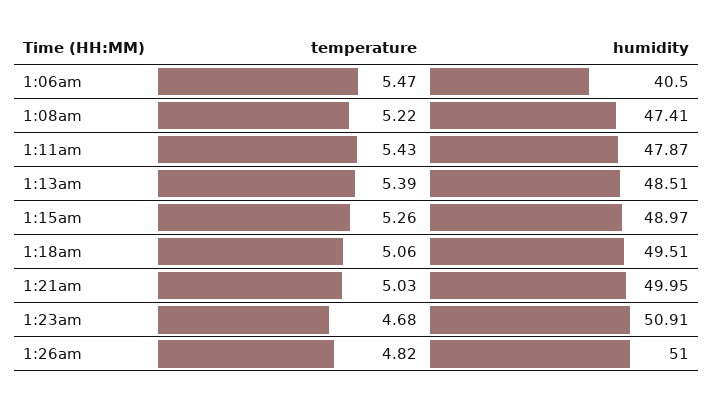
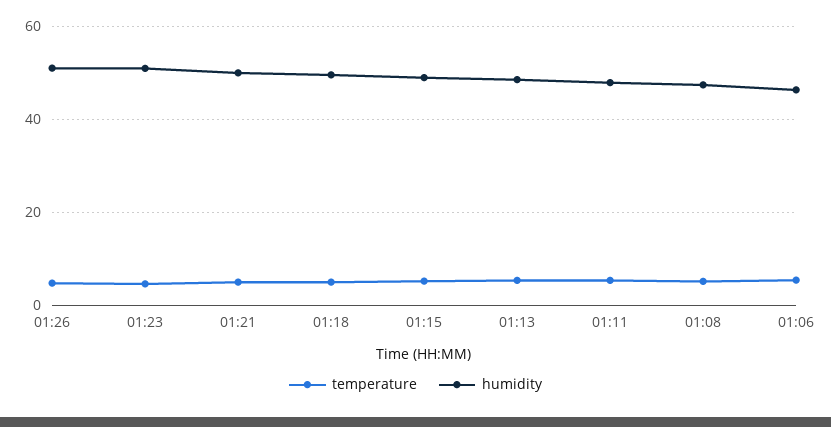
  {
    "temperature": {
      "1:06am": 5.47,
      "1:08am": 5.22,
      "1:11am": 5.43,
      "1:13am": 5.39,
      "1:15am": 5.26,
      "1:18am": 5.06,
      "1:21am": 5.03,
      "1:23am": 4.68,
      "1:26am": 4.82
    },
    "humidity": {
-     "1:06am": 40.5,
+     "1:06am": 46,
      "1:08am": 47.41,
      "1:11am": 47.87,
      "1:13am": 48.51,
      "1:15am": 48.97,
      "1:18am": 49.51,
      "1:21am": 49.95,
      "1:23am": 50.91,
      "1:26am": 51
    }
  }

